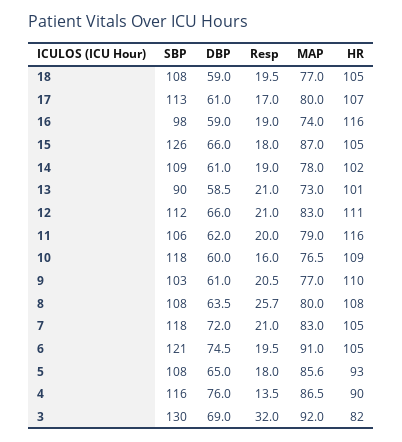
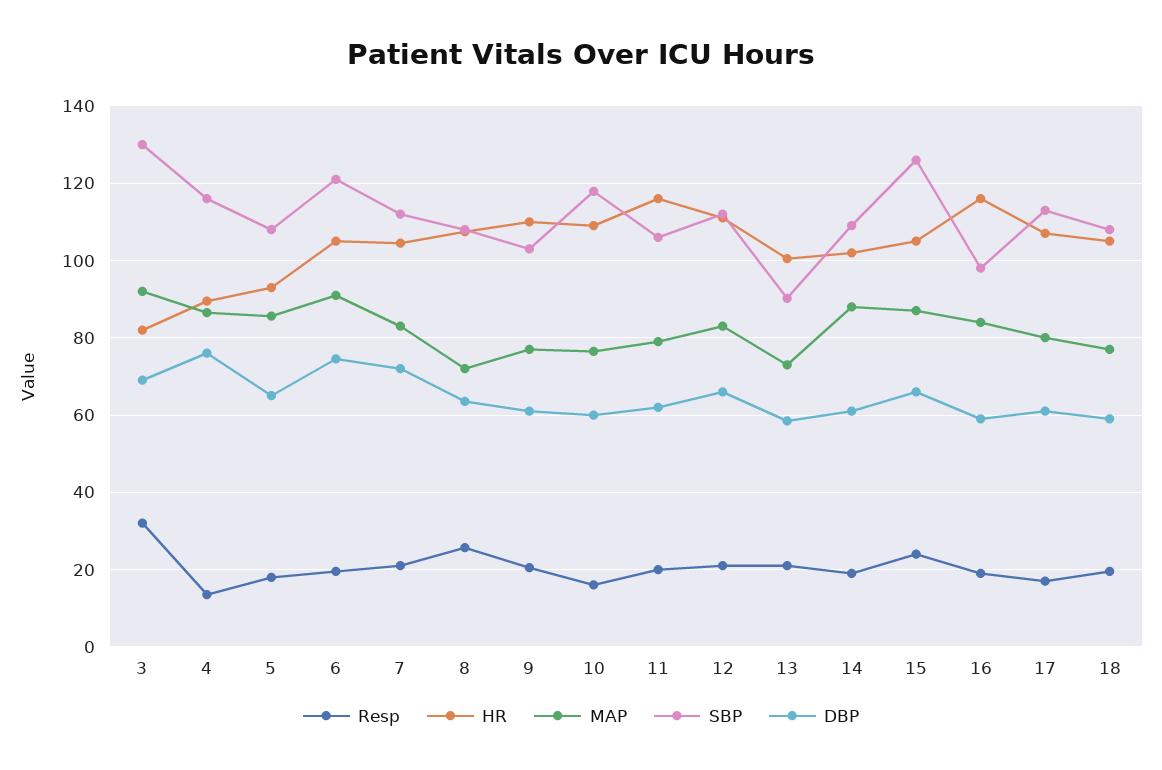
  {
    "SBP": {
      "18": 108,
      "17": 113,
      "16": 98,
      "15": 126,
      "14": 109,
      "13": 90,
      "12": 112,
      "11": 106,
      "10": 118,
      "9": 103,
      "8": 108,
-     "7": 118,
+     "7": 112,
      "6": 121,
      "5": 108,
      "4": 116,
      "3": 130
    },
    "DBP": {
      "18": 59,
      "17": 61,
      "16": 59,
      "15": 66,
      "14": 61,
      "13": 58.5,
      "12": 66,
      "11": 62,
      "10": 60,
      "9": 61,
      "8": 63.5,
      "7": 72,
      "6": 74.5,
      "5": 65,
      "4": 76,
      "3": 69
    },
    "Resp": {
      "18": 19.5,
      "17": 17,
      "16": 19,
-     "15": 18,
+     "15": 24,
      "14": 19,
      "13": 21,
      "12": 21,
      "11": 20,
      "10": 16,
      "9": 20.5,
      "8": 25.7,
      "7": 21,
      "6": 19.5,
      "5": 18,
      "4": 13.5,
      "3": 32
    },
    "MAP": {
      "18": 77,
      "17": 80,
-     "16": 74,
+     "16": 84,
      "15": 87,
-     "14": 78,
+     "14": 88,
      "13": 73,
      "12": 83,
      "11": 79,
      "10": 76.5,
      "9": 77,
-     "8": 80,
+     "8": 72,
      "7": 83,
      "6": 91,
      "5": 85.6,
      "4": 86.5,
      "3": 92
    },
    "HR": {
      "18": 105,
      "17": 107,
      "16": 116,
      "15": 105,
      "14": 102,
      "13": 101,
      "12": 111,
      "11": 116,
      "10": 109,
      "9": 110,
      "8": 108,
      "7": 105,
      "6": 105,
      "5": 93,
      "4": 90,
      "3": 82
    }
  }

